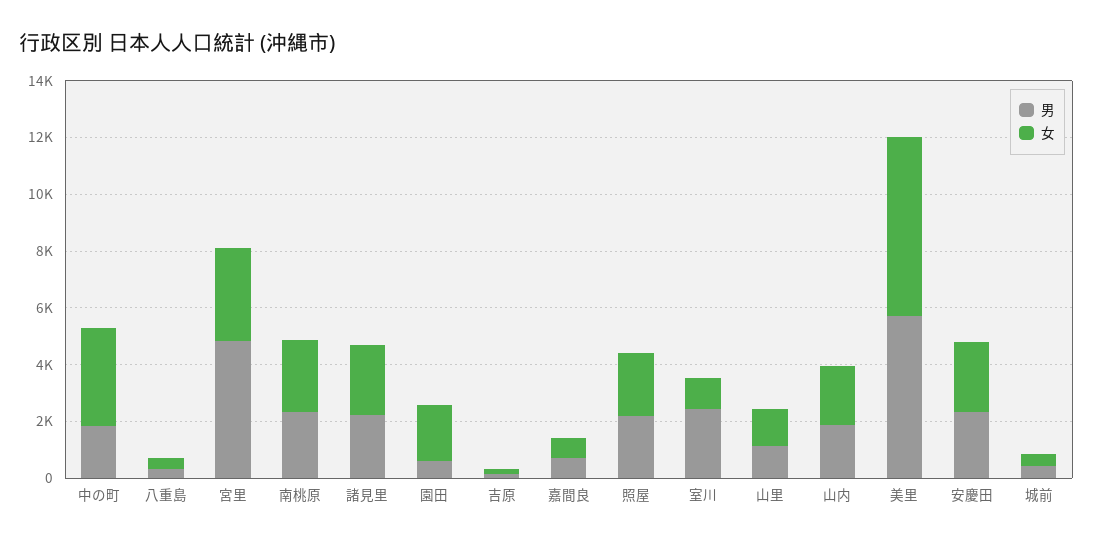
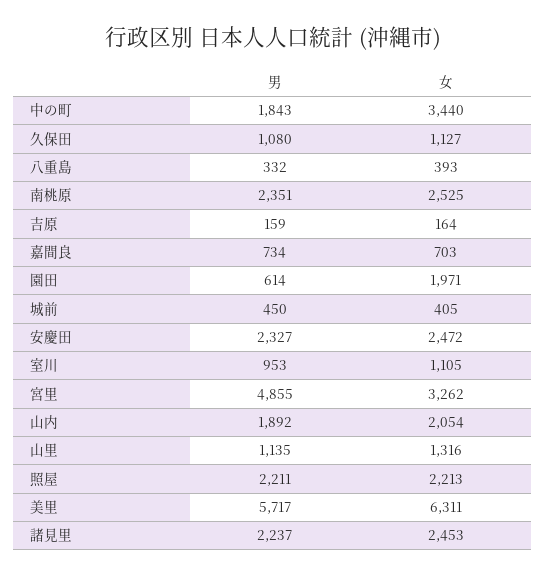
  {
    "男": {
      "中の町": 1843,
      "八重島": 332,
      "宮里": 4855,
      "南桃原": 2351,
      "諸見里": 2237,
      "園田": 614,
      "吉原": 159,
      "嘉間良": 734,
      "照屋": 2211,
-     "室川": 2500,
+     "室川": 953,
      "山里": 1135,
      "山内": 1892,
      "美里": 5717,
      "安慶田": 2327,
-     "城前": 450
+     "城前": 450,
+     "久保田": 1080
    },
    "女": {
      "中の町": 3440,
      "八重島": 393,
      "宮里": 3262,
      "南桃原": 2525,
      "諸見里": 2453,
      "園田": 1971,
      "吉原": 164,
      "嘉間良": 703,
      "照屋": 2213,
      "室川": 1105,
      "山里": 1316,
      "山内": 2054,
      "美里": 6311,
      "安慶田": 2472,
-     "城前": 405
+     "城前": 405,
+     "久保田": 1127
    }
  }

